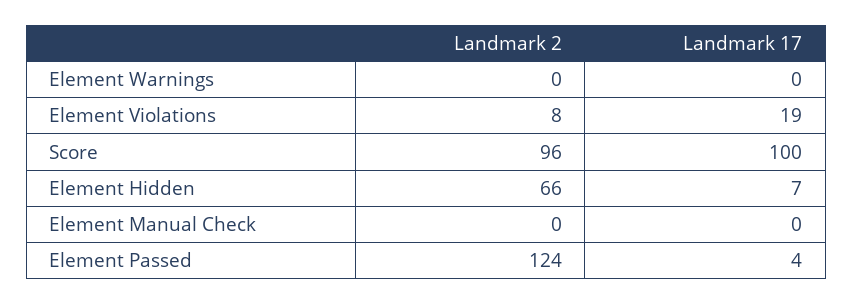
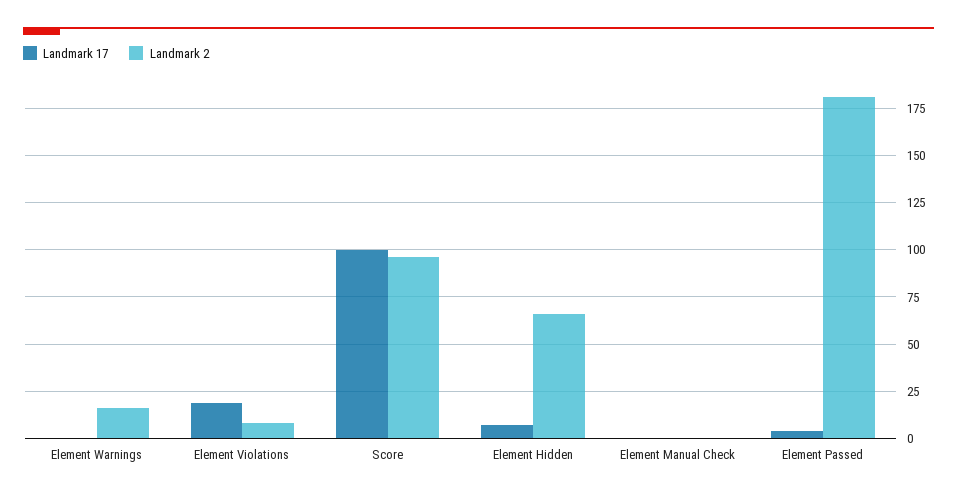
  {
    "Landmark 2": {
-     "Element Warnings": 0,
+     "Element Warnings": 15,
      "Element Violations": 8,
      "Score": 96,
      "Element Hidden": 66,
      "Element Manual Check": 0,
-     "Element Passed": 124
+     "Element Passed": 180
    },
    "Landmark 17": {
      "Element Warnings": 0,
      "Element Violations": 19,
      "Score": 100,
      "Element Hidden": 7,
      "Element Manual Check": 0,
      "Element Passed": 4
    }
  }

